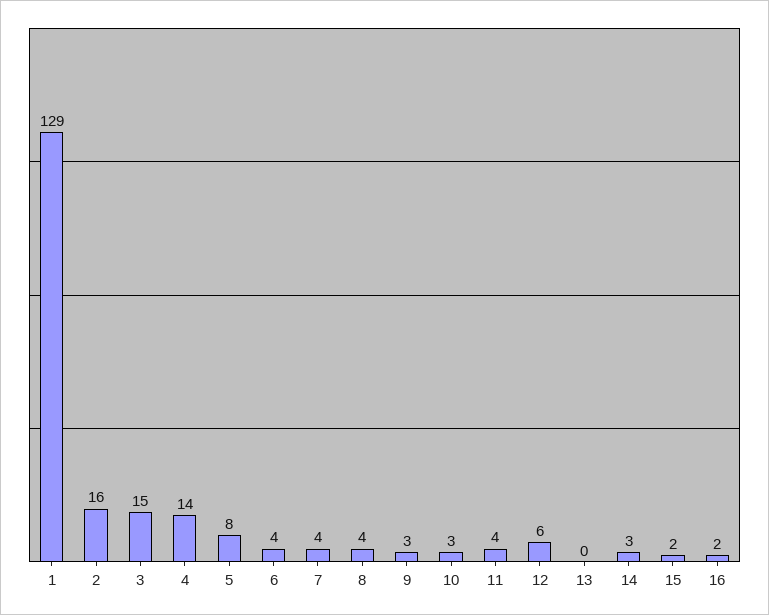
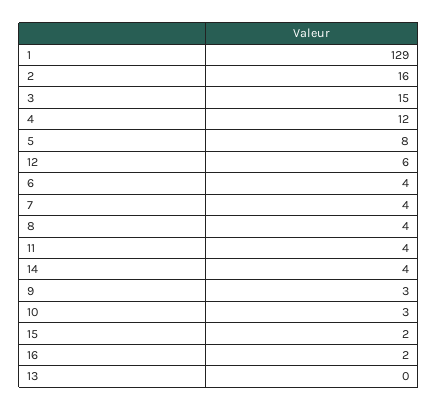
  {
    "1": 129,
    "2": 16,
    "3": 15,
-   "4": 14,
+   "4": 12,
    "5": 8,
    "6": 4,
    "7": 4,
    "8": 4,
    "9": 3,
    "10": 3,
    "11": 4,
    "12": 6,
    "13": 0,
-   "14": 3,
+   "14": 4,
    "15": 2,
    "16": 2
  }

